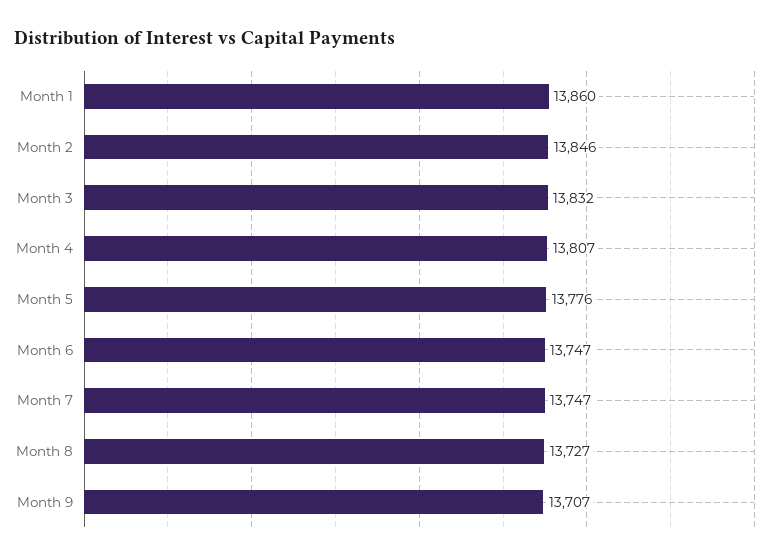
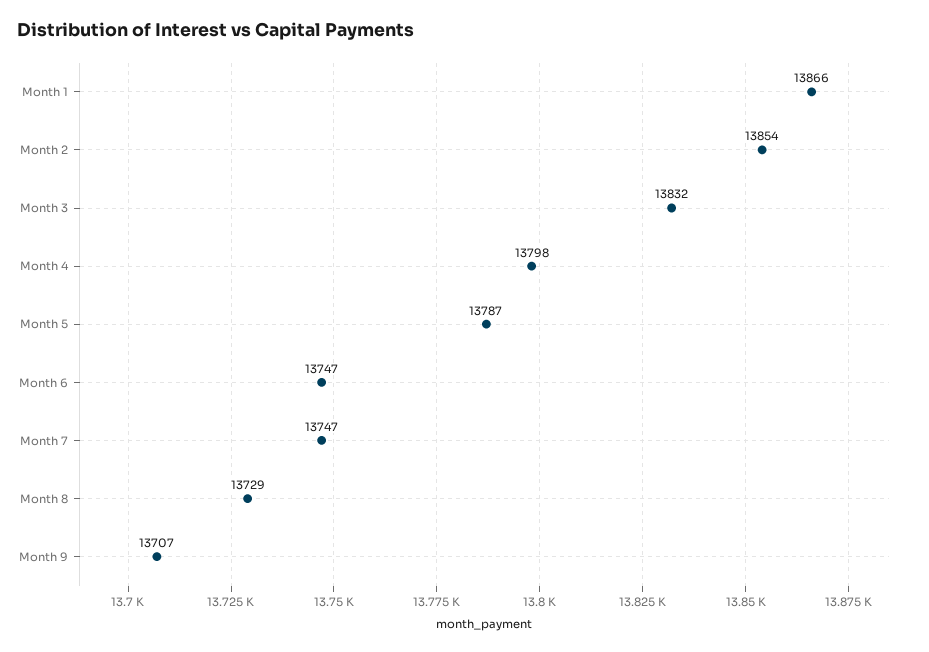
  {
-   "Month 1": 13860,
+   "Month 1": 13866,
-   "Month 2": 13846,
+   "Month 2": 13854,
    "Month 3": 13832,
-   "Month 4": 13807,
+   "Month 4": 13798,
-   "Month 5": 13776,
+   "Month 5": 13787,
    "Month 6": 13747,
    "Month 7": 13747,
-   "Month 8": 13727,
+   "Month 8": 13729,
    "Month 9": 13707
  }

